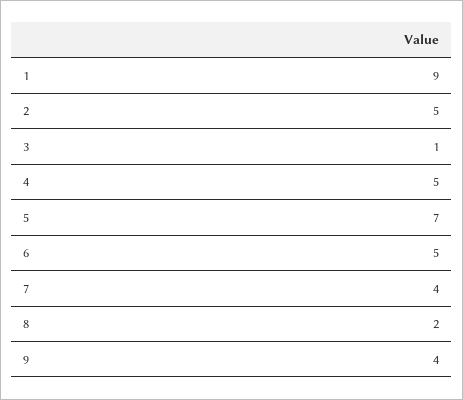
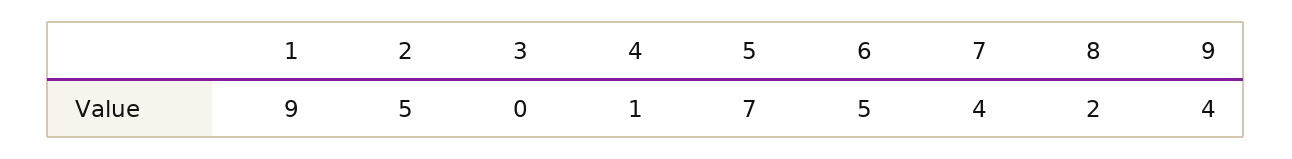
  {
    "1": 9,
    "2": 5,
-   "3": 1,
+   "3": 0,
-   "4": 5,
+   "4": 1,
    "5": 7,
    "6": 5,
    "7": 4,
    "8": 2,
    "9": 4
  }

